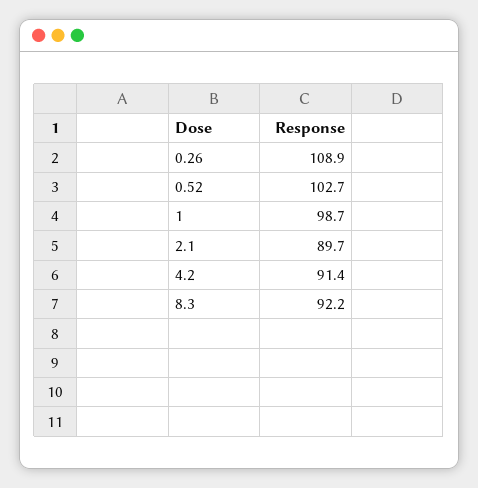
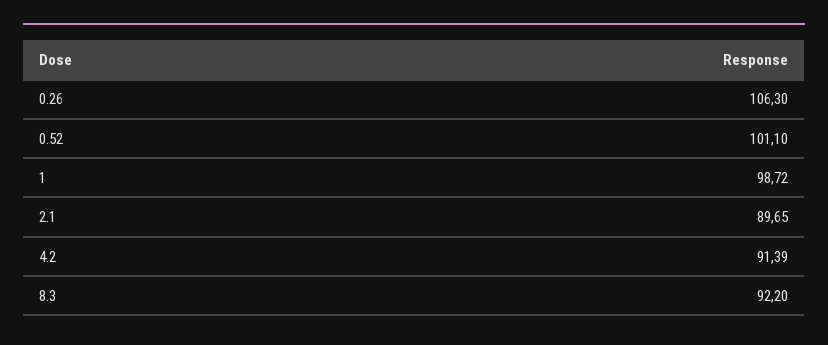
  {
-   "0.26": 108.9,
+   "0.26": 106.3,
-   "0.52": 102.7,
+   "0.52": 101.1,
    "1": 98.72,
    "2.1": 89.65,
    "4.2": 91.39,
    "8.3": 92.2
  }

